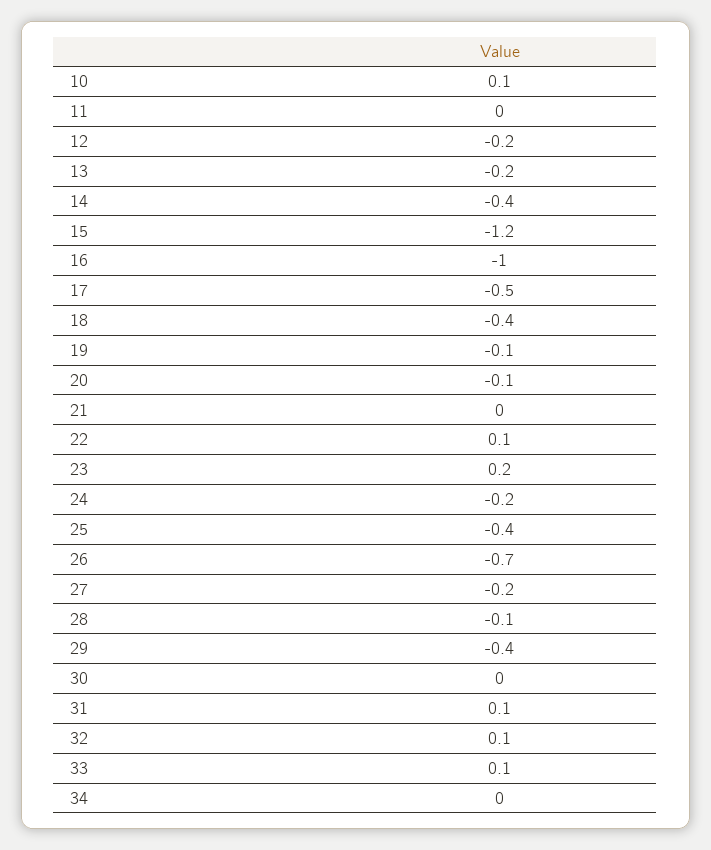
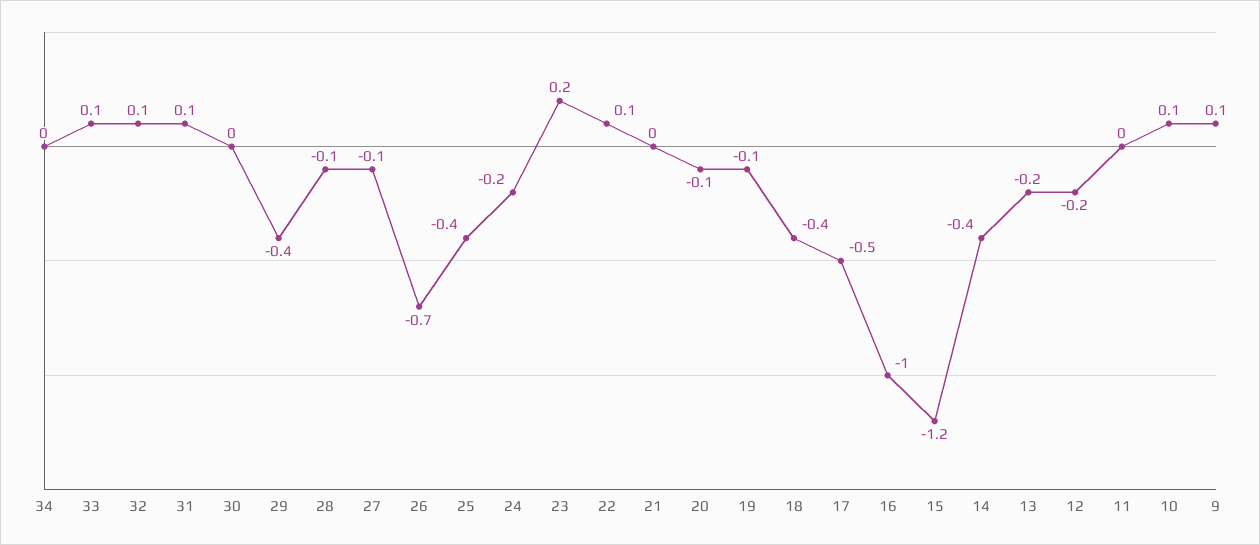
  {
    "10": 0.1,
    "11": 0,
    "12": -0.2,
    "13": -0.2,
    "14": -0.4,
    "15": -1.2,
    "16": -1,
    "17": -0.5,
    "18": -0.4,
    "19": -0.1,
    "20": -0.1,
    "21": 0,
    "22": 0.1,
    "23": 0.2,
    "24": -0.2,
    "25": -0.4,
    "26": -0.7,
-   "27": -0.2,
+   "27": -0.1,
    "28": -0.1,
    "29": -0.4,
    "30": 0,
    "31": 0.1,
    "32": 0.1,
    "33": 0.1,
-   "34": 0
+   "34": 0,
+   "9": 0.1
  }

